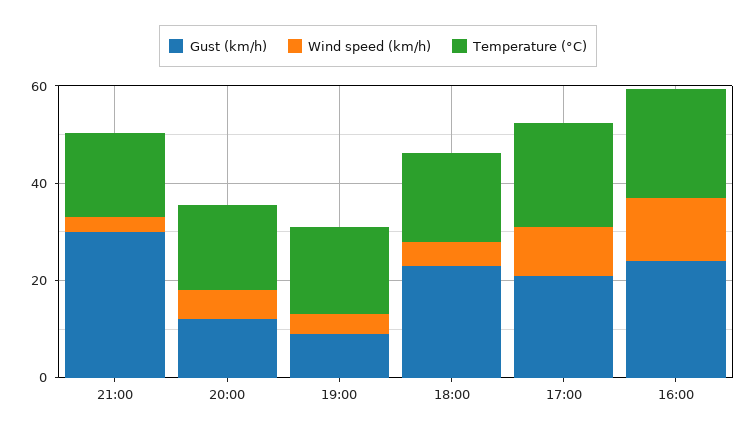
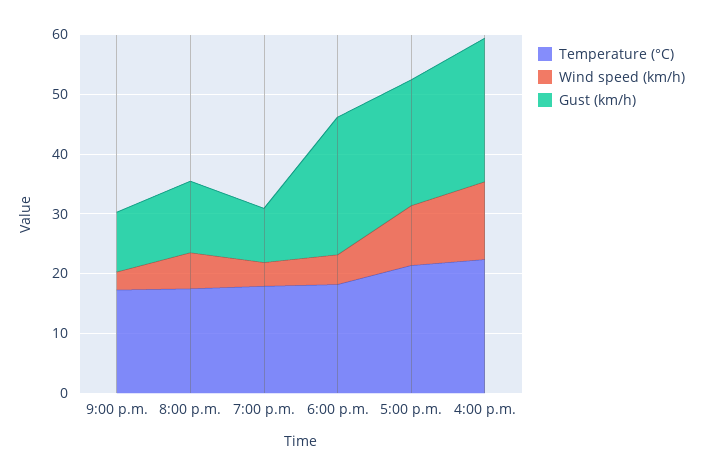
  {
    "Gust (km/h)": {
-     "21:00": 30,
+     "21:00": 10,
      "20:00": 12,
      "19:00": 10,
      "18:00": 24,
      "17:00": 22,
      "16:00": 24
    },
    "Wind speed (km/h)": {
      "21:00": 4,
      "20:00": 6,
      "19:00": 4,
      "18:00": 6,
      "17:00": 10,
      "16:00": 14
    },
    "Temperature (°C)": {
      "21:00": 18,
      "20:00": 18,
      "19:00": 18,
      "18:00": 18,
      "17:00": 22,
      "16:00": 22
    }
  }

